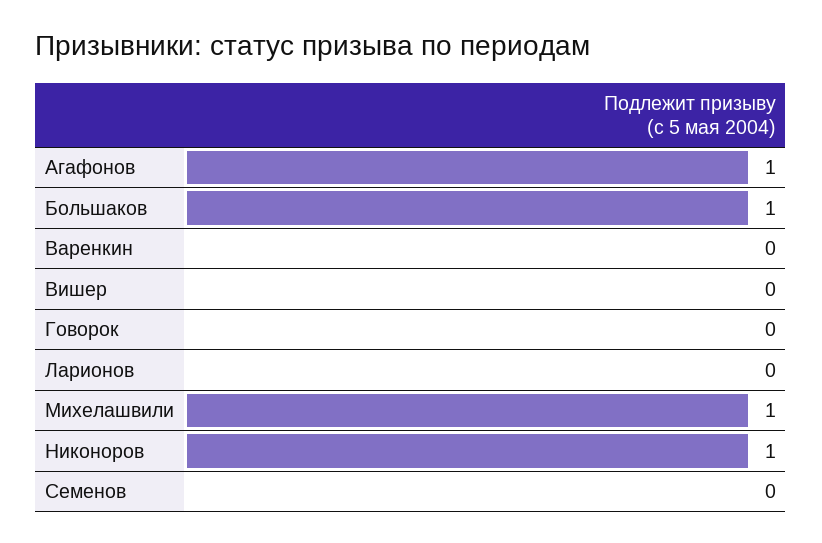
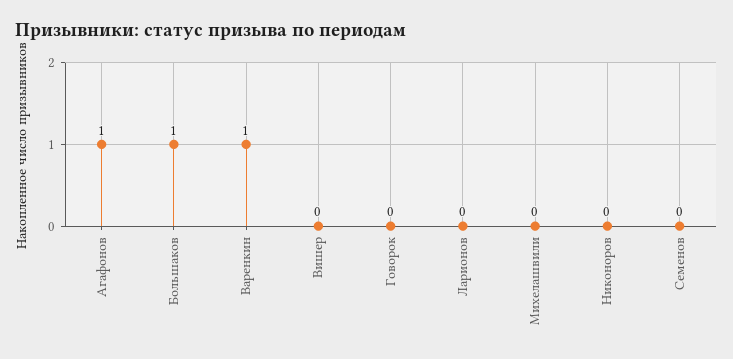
  {
    "Агафонов": 1,
    "Большаков": 1,
-   "Варенкин": 0,
+   "Варенкин": 1,
    "Вишер": 0,
    "Говорок": 0,
    "Ларионов": 0,
-   "Михелашвили": 1,
+   "Михелашвили": 0,
-   "Никоноров": 1,
+   "Никоноров": 0,
    "Семенов": 0
  }

